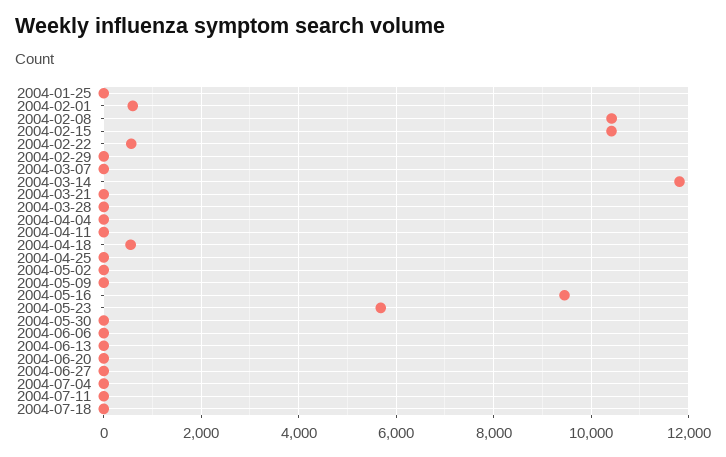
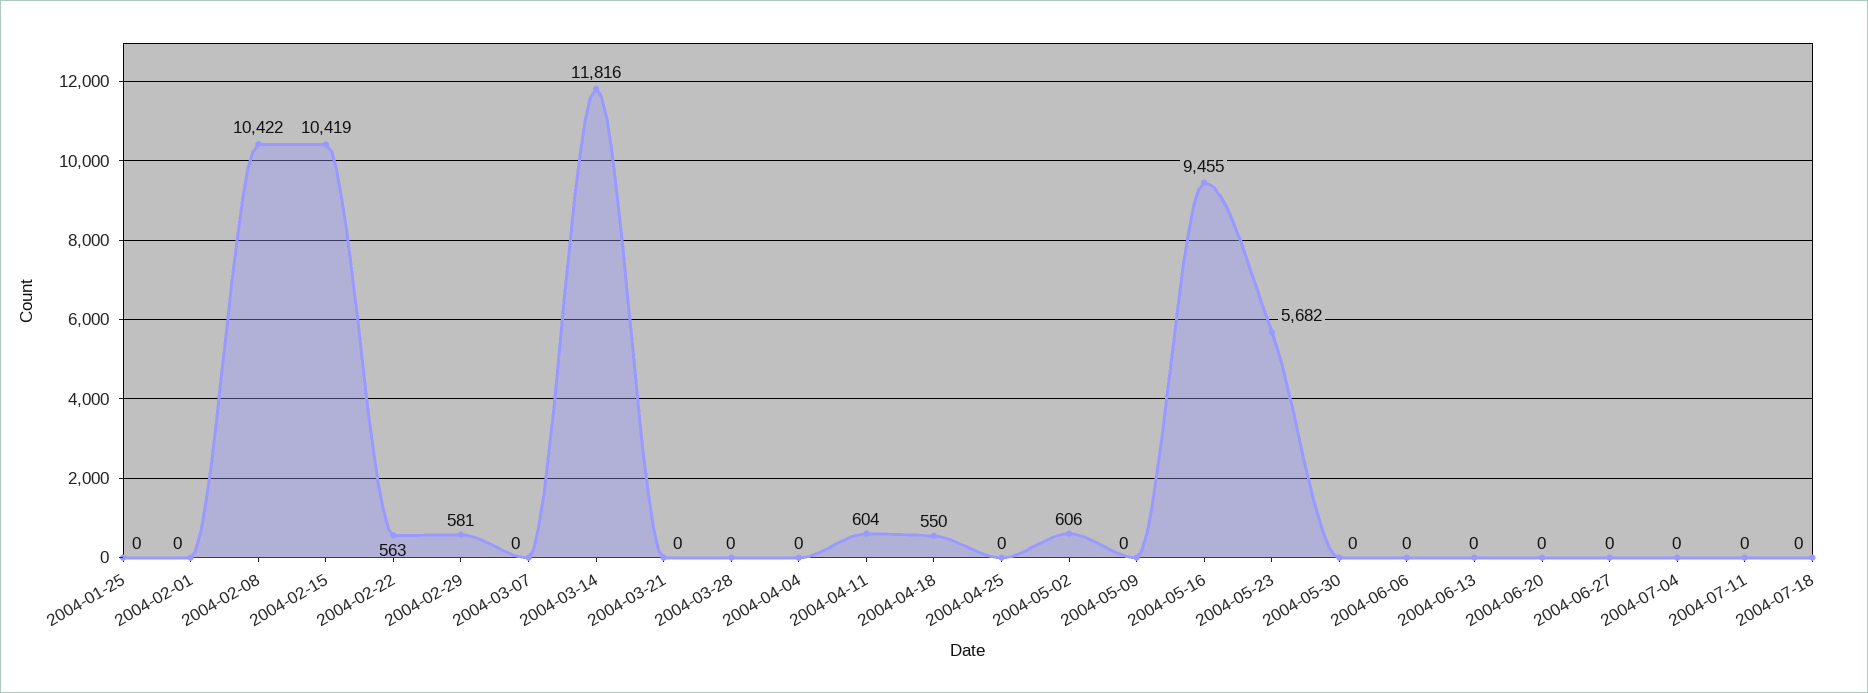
  {
    "2004-01-25": 0,
-   "2004-02-01": 600,
+   "2004-02-01": 0,
    "2004-02-08": 10422,
    "2004-02-15": 10419,
    "2004-02-22": 563,
-   "2004-02-29": 0,
+   "2004-02-29": 581,
    "2004-03-07": 0,
    "2004-03-14": 11816,
    "2004-03-21": 0,
    "2004-03-28": 0,
    "2004-04-04": 0,
-   "2004-04-11": 0,
+   "2004-04-11": 604,
    "2004-04-18": 550,
    "2004-04-25": 0,
-   "2004-05-02": 0,
+   "2004-05-02": 606,
    "2004-05-09": 0,
    "2004-05-16": 9455,
    "2004-05-23": 5682,
    "2004-05-30": 0,
    "2004-06-06": 0,
    "2004-06-13": 0,
    "2004-06-20": 0,
    "2004-06-27": 0,
    "2004-07-04": 0,
    "2004-07-11": 0,
    "2004-07-18": 0
  }

